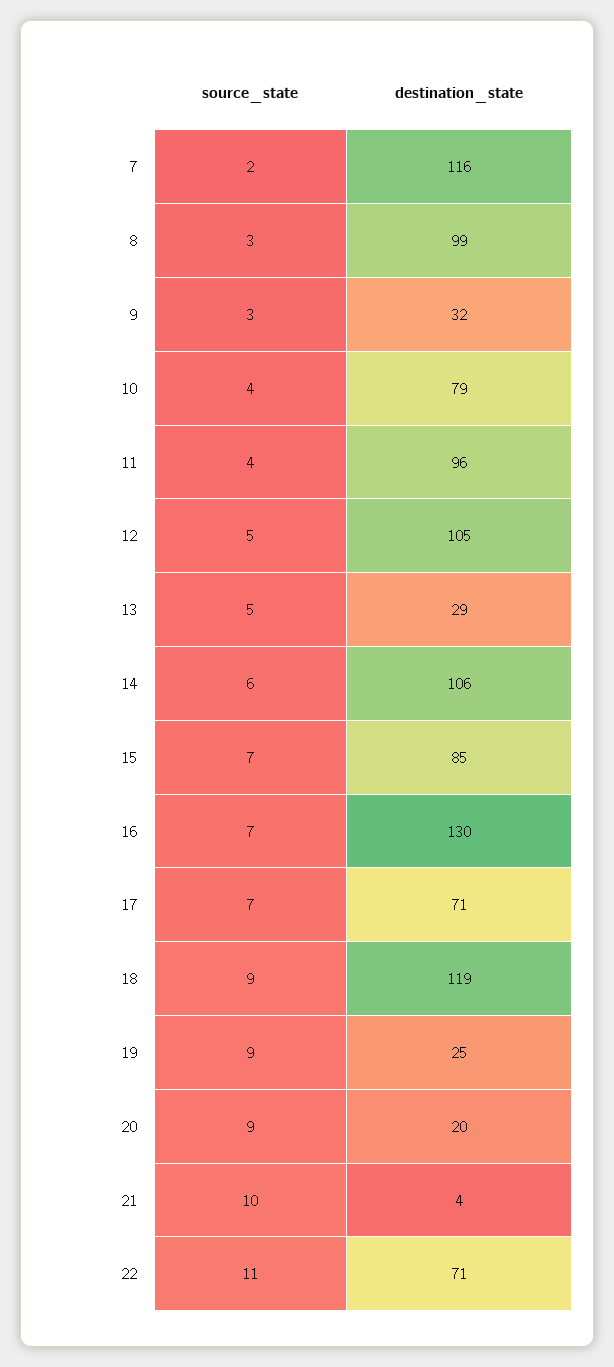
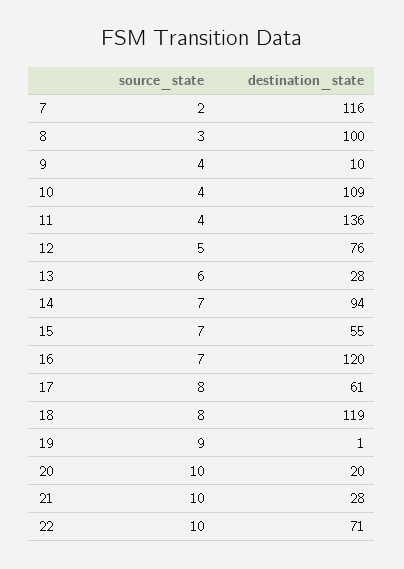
  {
    "source_state": {
      "7": 2,
      "8": 3,
-     "9": 3,
+     "9": 4,
      "10": 4,
      "11": 4,
      "12": 5,
-     "13": 5,
+     "13": 6,
-     "14": 6,
+     "14": 7,
      "15": 7,
      "16": 7,
-     "17": 7,
+     "17": 8,
-     "18": 9,
+     "18": 8,
      "19": 9,
-     "20": 9,
+     "20": 10,
      "21": 10,
-     "22": 11
+     "22": 10
    },
    "destination_state": {
      "7": 116,
-     "8": 99,
+     "8": 100,
-     "9": 32,
+     "9": 10,
-     "10": 79,
+     "10": 109,
-     "11": 96,
+     "11": 136,
-     "12": 105,
+     "12": 76,
-     "13": 29,
+     "13": 28,
-     "14": 106,
+     "14": 94,
-     "15": 85,
+     "15": 55,
-     "16": 130,
+     "16": 120,
-     "17": 71,
+     "17": 61,
      "18": 119,
-     "19": 25,
+     "19": 1,
      "20": 20,
-     "21": 4,
+     "21": 28,
      "22": 71
    }
  }

